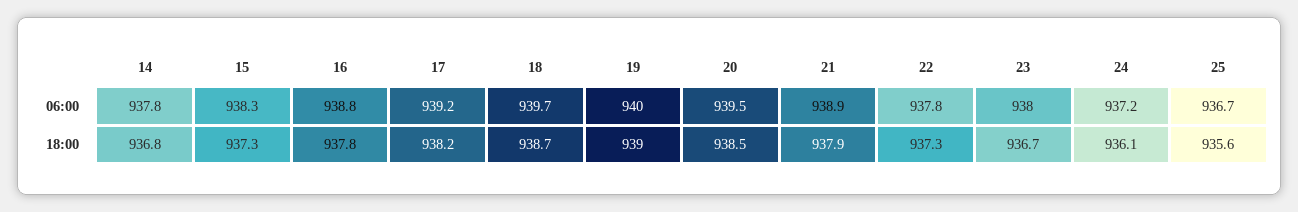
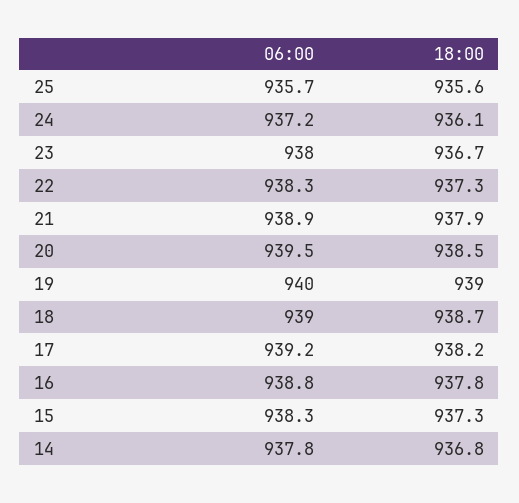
  {
    "14": {
      "06:00": 937.8,
      "18:00": 936.8
    },
    "15": {
      "06:00": 938.3,
      "18:00": 937.3
    },
    "16": {
      "06:00": 938.8,
      "18:00": 937.8
    },
    "17": {
      "06:00": 939.2,
      "18:00": 938.2
    },
    "18": {
-     "06:00": 939.7,
+     "06:00": 939,
      "18:00": 938.7
    },
    "19": {
      "06:00": 940,
      "18:00": 939
    },
    "20": {
      "06:00": 939.5,
      "18:00": 938.5
    },
    "21": {
      "06:00": 938.9,
      "18:00": 937.9
    },
    "22": {
-     "06:00": 937.8,
+     "06:00": 938.3,
      "18:00": 937.3
    },
    "23": {
      "06:00": 938,
      "18:00": 936.7
    },
    "24": {
      "06:00": 937.2,
      "18:00": 936.1
    },
    "25": {
-     "06:00": 936.7,
+     "06:00": 935.7,
      "18:00": 935.6
    }
  }

